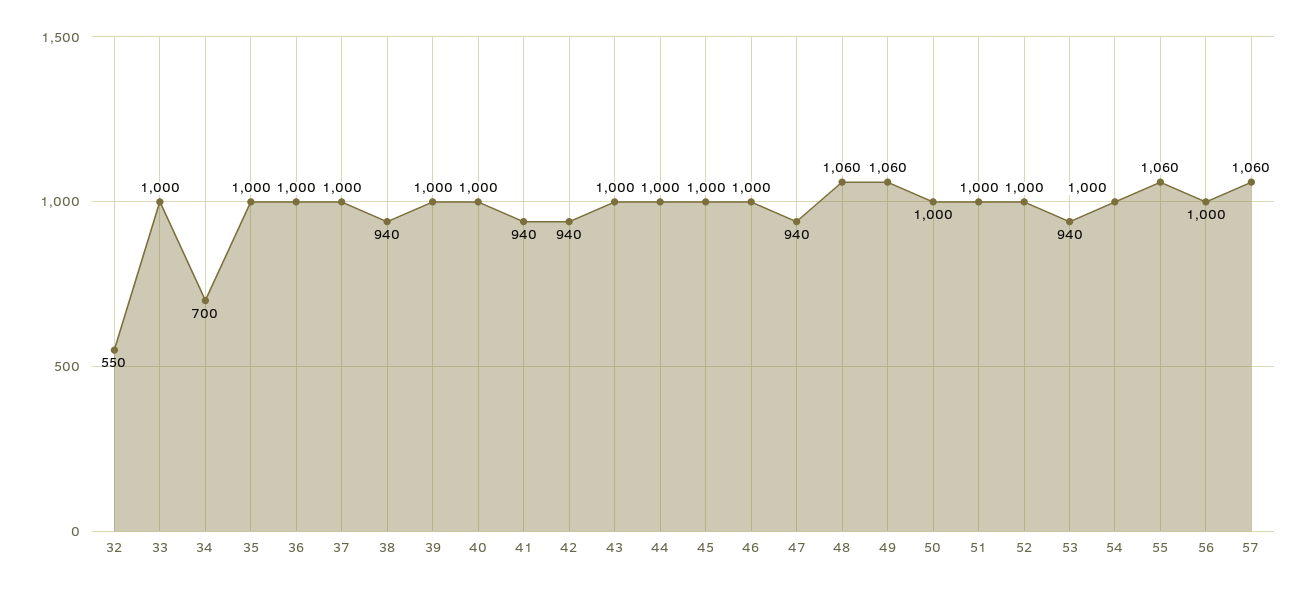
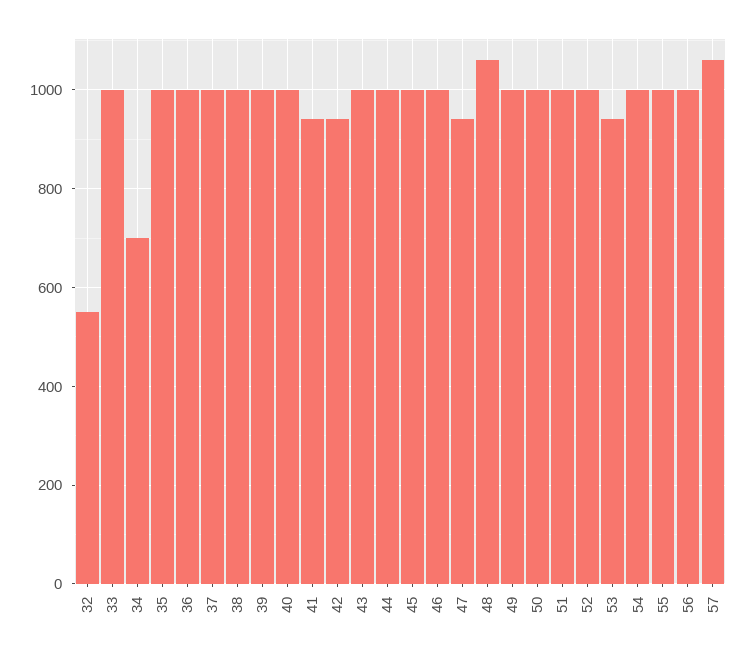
  {
    "32": 550,
    "33": 1000,
    "34": 700,
    "35": 1000,
    "36": 1000,
    "37": 1000,
-   "38": 940,
+   "38": 1000,
    "39": 1000,
    "40": 1000,
    "41": 940,
    "42": 940,
    "43": 1000,
    "44": 1000,
    "45": 1000,
    "46": 1000,
    "47": 940,
    "48": 1060,
-   "49": 1060,
+   "49": 1000,
    "50": 1000,
    "51": 1000,
    "52": 1000,
    "53": 940,
    "54": 1000,
-   "55": 1060,
+   "55": 1000,
    "56": 1000,
    "57": 1060
  }

